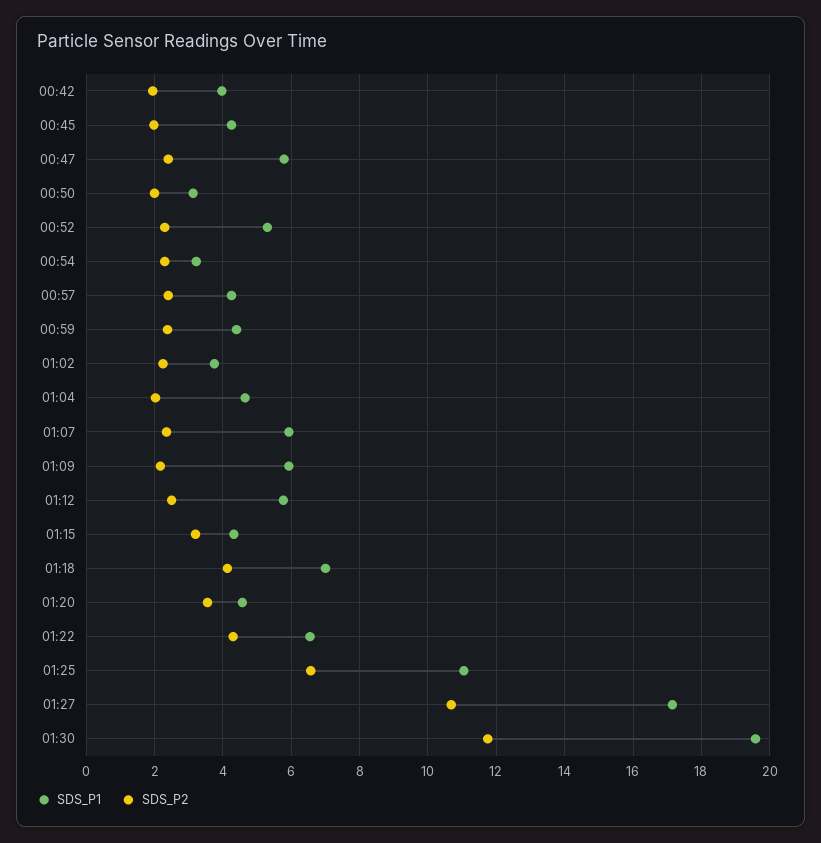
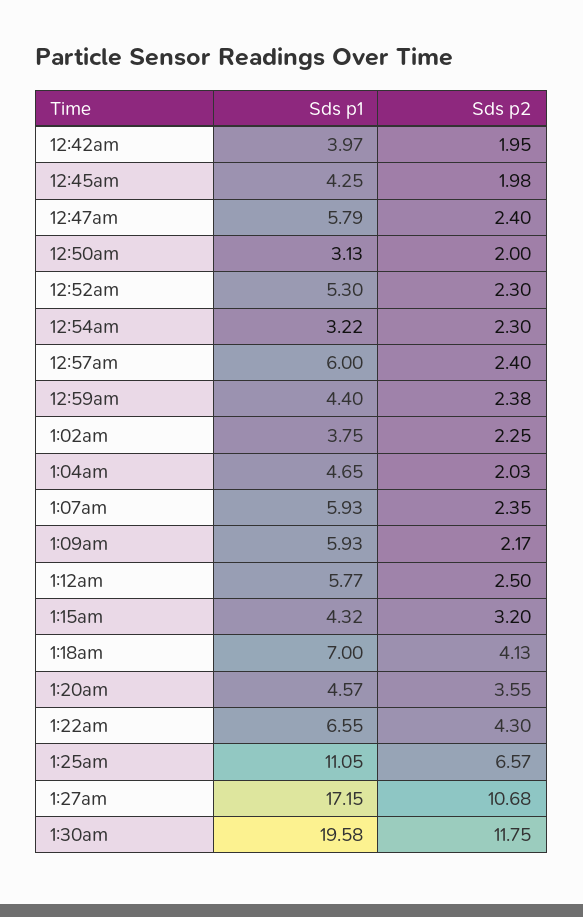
  {
    "SDS_P1": {
      "00:42": 3.97,
      "00:45": 4.25,
      "00:47": 5.79,
      "00:50": 3.13,
      "00:52": 5.3,
      "00:54": 3.22,
-     "00:57": 4.2,
+     "00:57": 6,
      "00:59": 4.4,
      "01:02": 3.75,
      "01:04": 4.65,
      "01:07": 5.93,
      "01:09": 5.93,
      "01:12": 5.77,
      "01:15": 4.32,
      "01:18": 7,
      "01:20": 4.57,
      "01:22": 6.55,
      "01:25": 11.05,
      "01:27": 17.15,
      "01:30": 19.58
    },
    "SDS_P2": {
      "00:42": 1.95,
      "00:45": 1.98,
      "00:47": 2.4,
      "00:50": 2,
      "00:52": 2.3,
      "00:54": 2.3,
      "00:57": 2.4,
      "00:59": 2.38,
      "01:02": 2.25,
      "01:04": 2.03,
      "01:07": 2.35,
      "01:09": 2.17,
      "01:12": 2.5,
      "01:15": 3.2,
      "01:18": 4.13,
      "01:20": 3.55,
      "01:22": 4.3,
      "01:25": 6.57,
      "01:27": 10.68,
      "01:30": 11.75
    }
  }

